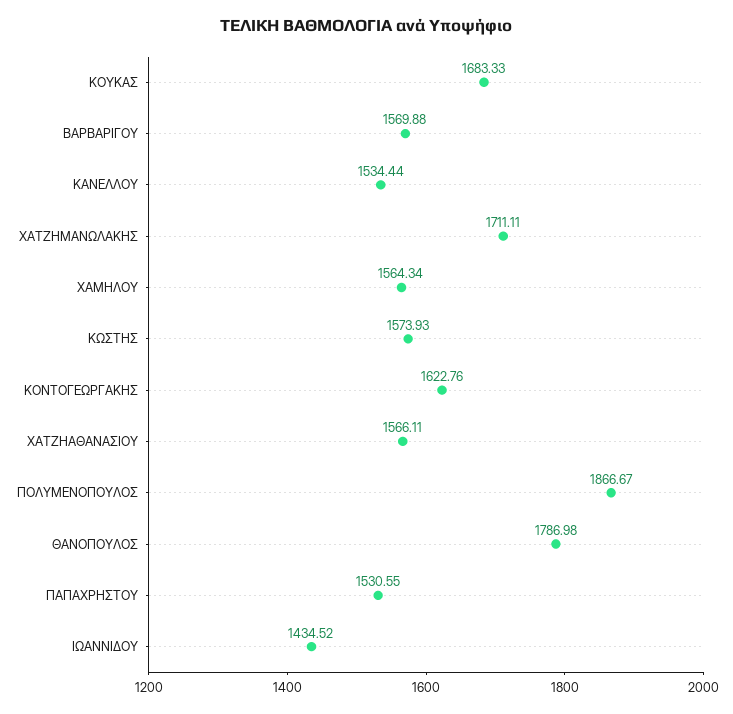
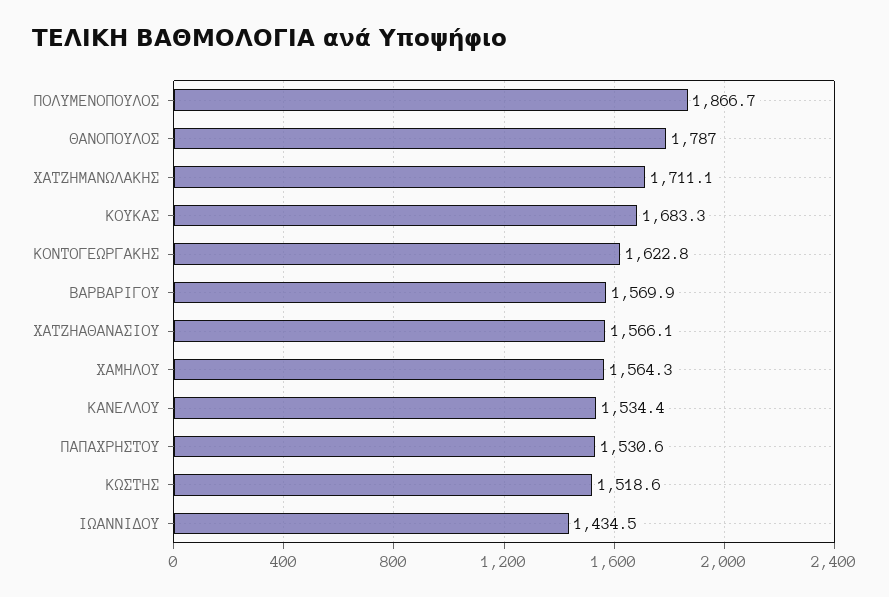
  {
    "ΚΟΥΚΑΣ": 1683.33,
    "ΒΑΡΒΑΡΙΓΟΥ": 1569.88,
    "ΚΑΝΕΛΛΟΥ": 1534.44,
    "ΧΑΤΖΗΜΑΝΩΛΑΚΗΣ": 1711.11,
    "ΧΑΜΗΛΟΥ": 1564.34,
-   "ΚΩΣΤΗΣ": 1573.93,
+   "ΚΩΣΤΗΣ": 1518.6,
    "ΚΟΝΤΟΓΕΩΡΓΑΚΗΣ": 1622.76,
    "ΧΑΤΖΗΑΘΑΝΑΣΙΟΥ": 1566.11,
    "ΠΟΛΥΜΕΝΟΠΟΥΛΟΣ": 1866.67,
    "ΘΑΝΟΠΟΥΛΟΣ": 1786.98,
    "ΠΑΠΑΧΡΗΣΤΟΥ": 1530.55,
    "ΙΩΑΝΝΙΔΟΥ": 1434.52
  }

